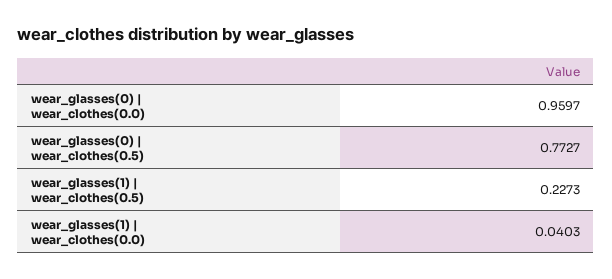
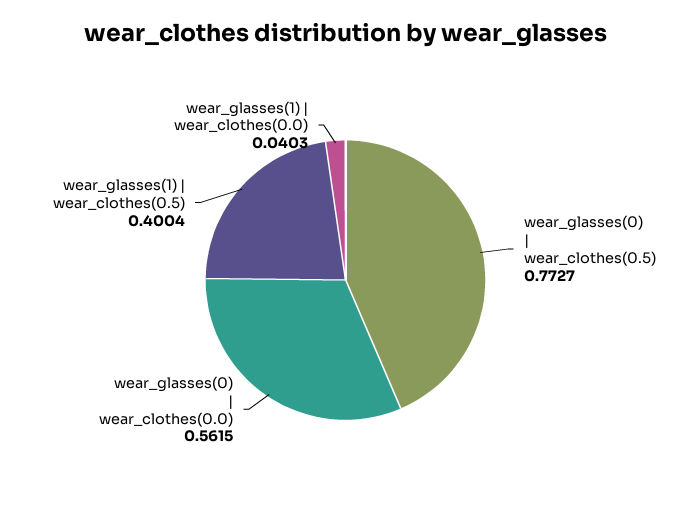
  {
-   "wear_glasses(0) | wear_clothes(0.0)": 0.9597,
+   "wear_glasses(0) | wear_clothes(0.0)": 0.5615,
    "wear_glasses(0) | wear_clothes(0.5)": 0.7727,
-   "wear_glasses(1) | wear_clothes(0.5)": 0.2273,
+   "wear_glasses(1) | wear_clothes(0.5)": 0.4004,
    "wear_glasses(1) | wear_clothes(0.0)": 0.0403
  }

